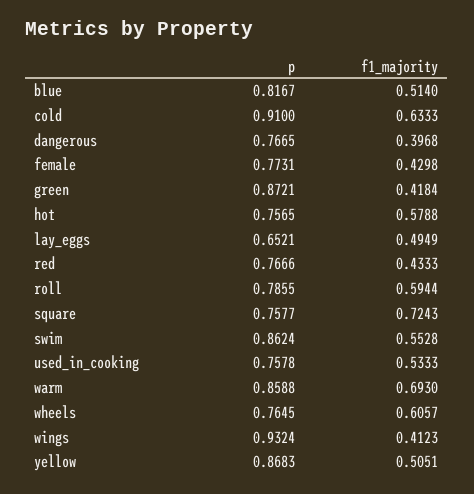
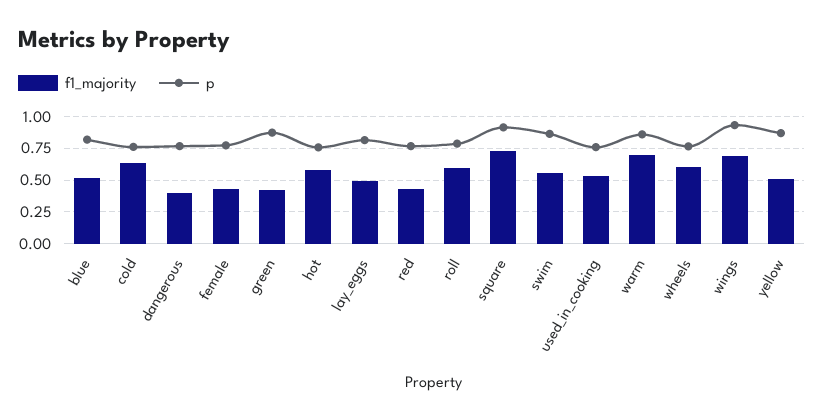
  {
    "p": {
      "blue": 0.8167,
-     "cold": 0.91,
+     "cold": 0.75,
      "dangerous": 0.7665,
      "female": 0.7731,
      "green": 0.8721,
      "hot": 0.7565,
-     "lay_eggs": 0.6521,
+     "lay_eggs": 0.8,
      "red": 0.7666,
      "roll": 0.7855,
-     "square": 0.7577,
+     "square": 0.9,
      "swim": 0.8624,
      "used_in_cooking": 0.7578,
      "warm": 0.8588,
      "wheels": 0.7645,
      "wings": 0.9324,
      "yellow": 0.8683
    },
    "f1_majority": {
      "blue": 0.514,
      "cold": 0.6333,
      "dangerous": 0.3968,
      "female": 0.4298,
      "green": 0.4184,
      "hot": 0.5788,
      "lay_eggs": 0.4949,
      "red": 0.4333,
      "roll": 0.5944,
      "square": 0.7243,
      "swim": 0.5528,
      "used_in_cooking": 0.5333,
      "warm": 0.693,
      "wheels": 0.6057,
-     "wings": 0.4123,
+     "wings": 0.7,
      "yellow": 0.5051
    }
  }

